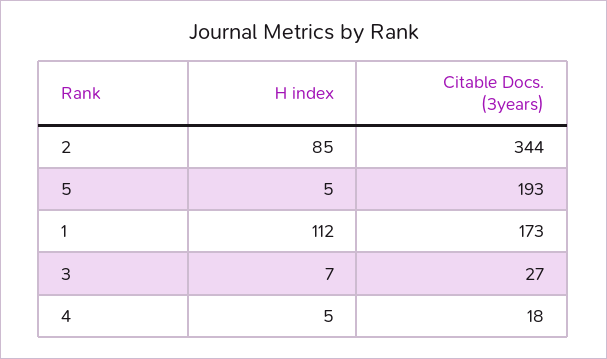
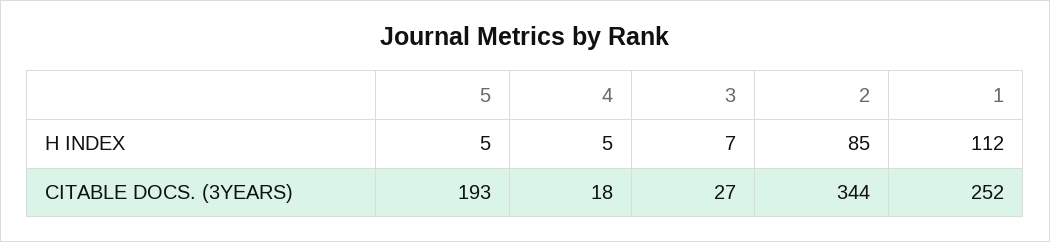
  {
    "H index": {
      "2": 85,
      "5": 5,
      "1": 112,
      "3": 7,
      "4": 5
    },
    "Citable Docs. (3years)": {
      "2": 344,
      "5": 193,
-     "1": 173,
+     "1": 252,
      "3": 27,
      "4": 18
    }
  }

